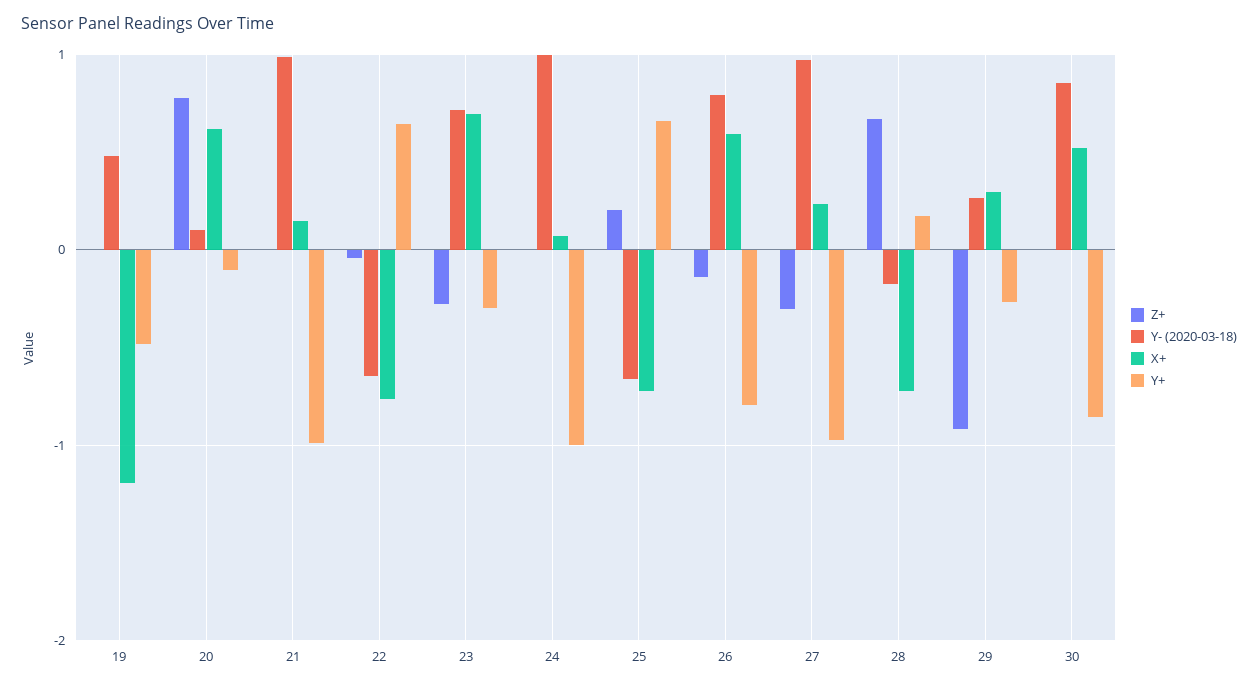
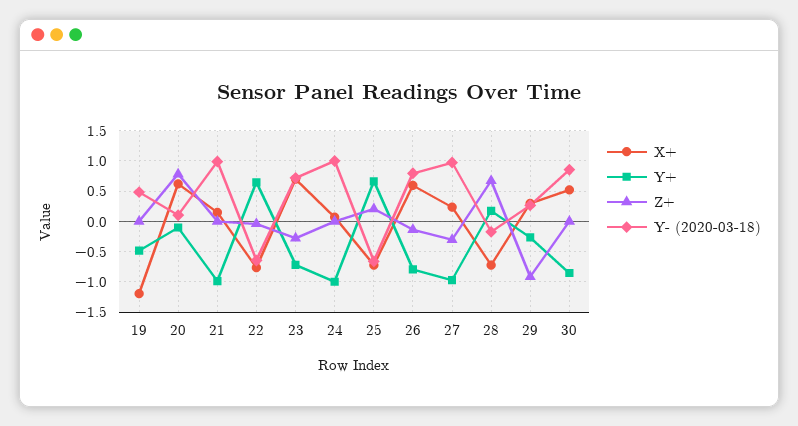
  {
    "Z+": {
      "19": 0,
      "20": 0.8,
      "21": 0,
      "22": 0,
      "23": -0.3,
      "24": 0,
      "25": 0.2,
      "26": -0.1,
      "27": -0.3,
      "28": 0.7,
      "29": -0.9,
      "30": 0
    },
    "Y- (2020-03-18)": {
      "19": 0.5,
      "20": 0.1,
      "21": 1,
      "22": -0.6,
      "23": 0.7,
      "24": 1,
      "25": -0.7,
      "26": 0.8,
      "27": 1,
      "28": -0.2,
      "29": 0.3,
      "30": 0.9
    },
    "X+": {
      "19": -1.2,
      "20": 0.6,
      "21": 0.1,
      "22": -0.8,
      "23": 0.7,
      "24": 0.1,
      "25": -0.7,
      "26": 0.6,
      "27": 0.2,
      "28": -0.7,
      "29": 0.3,
      "30": 0.5
    },
    "Y+": {
      "19": -0.5,
      "20": -0.1,
      "21": -1,
      "22": 0.6,
-     "23": -0.3,
+     "23": -0.7,
      "24": -1,
      "25": 0.7,
      "26": -0.8,
      "27": -1,
      "28": 0.2,
      "29": -0.3,
      "30": -0.9
    }
  }

